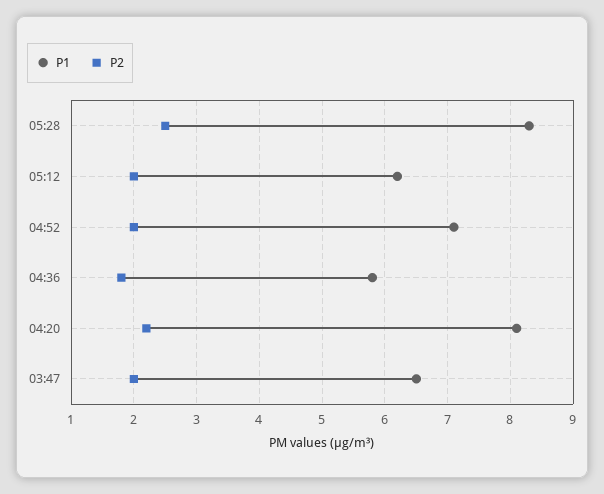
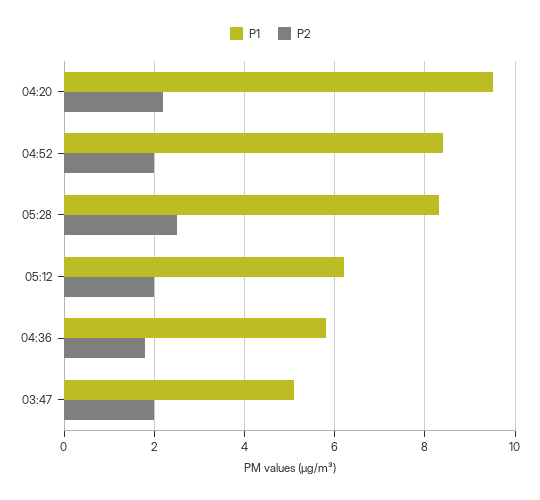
  {
    "P1": {
      "05:28": 8.3,
      "05:12": 6.2,
-     "04:52": 7.1,
+     "04:52": 8.5,
      "04:36": 5.8,
-     "04:20": 8.1,
+     "04:20": 9.5,
-     "03:47": 6.5
+     "03:47": 5
    },
    "P2": {
      "05:28": 2.5,
      "05:12": 2,
      "04:52": 2,
      "04:36": 1.8,
      "04:20": 2.2,
      "03:47": 2
    }
  }

